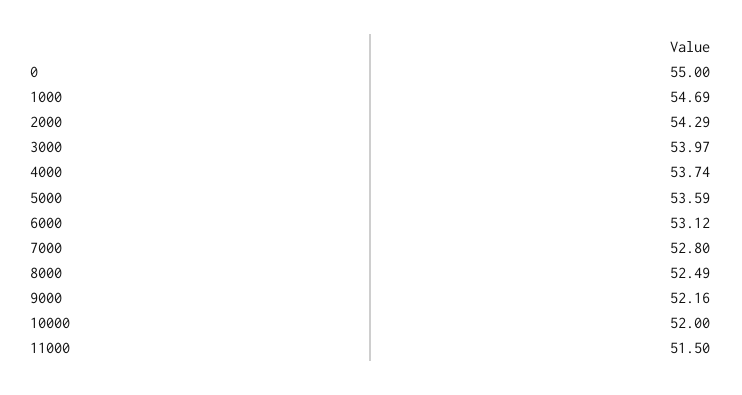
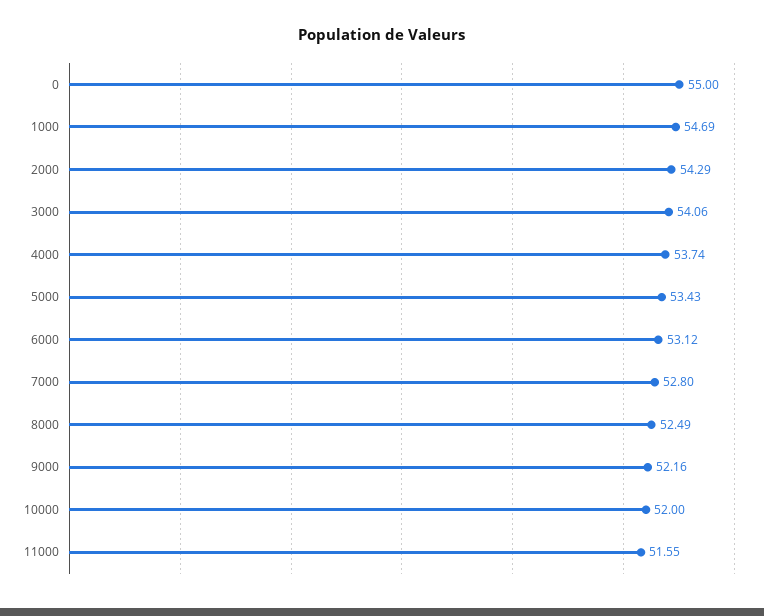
  {
    "0": 55,
    "1000": 54.69,
    "2000": 54.29,
-   "3000": 53.97,
+   "3000": 54.06,
    "4000": 53.74,
-   "5000": 53.59,
+   "5000": 53.43,
    "6000": 53.12,
    "7000": 52.8,
    "8000": 52.49,
    "9000": 52.16,
    "10000": 52,
-   "11000": 51.5
+   "11000": 51.55
  }

